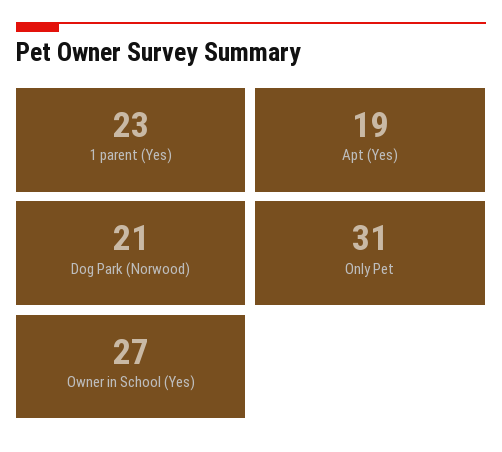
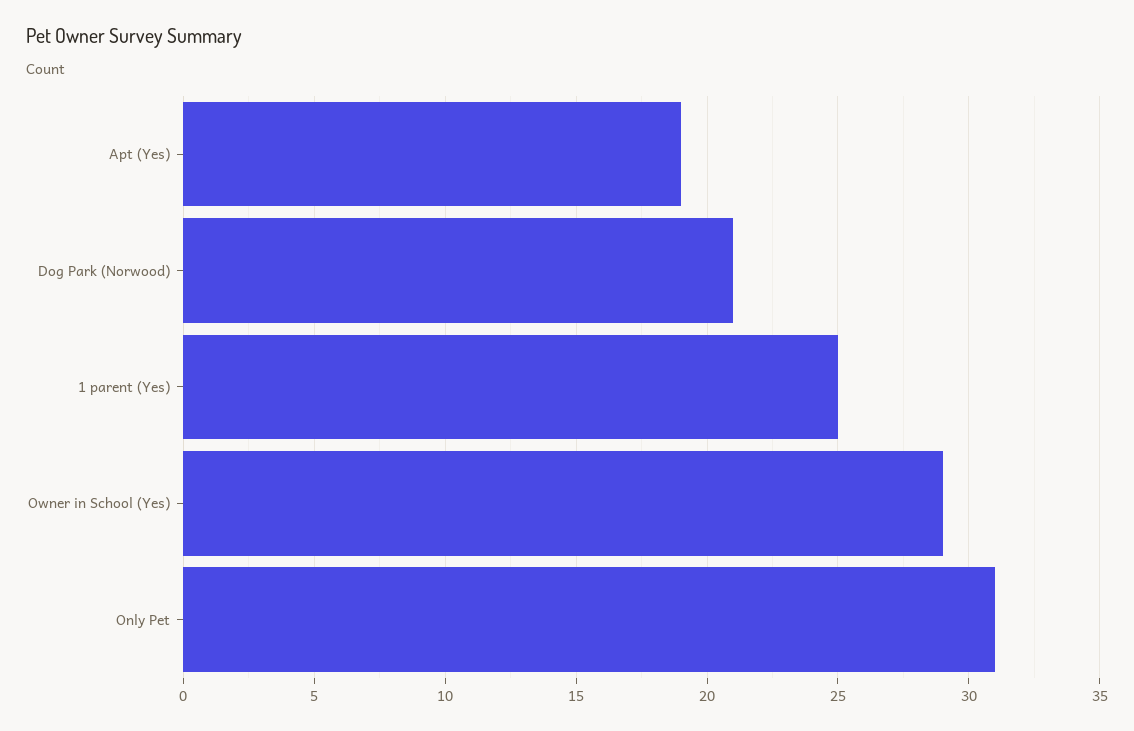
  {
-   "1 parent (Yes)": 23,
+   "1 parent (Yes)": 25,
    "Apt (Yes)": 19,
    "Dog Park (Norwood)": 21,
    "Only Pet": 31,
-   "Owner in School (Yes)": 27
+   "Owner in School (Yes)": 29
  }

